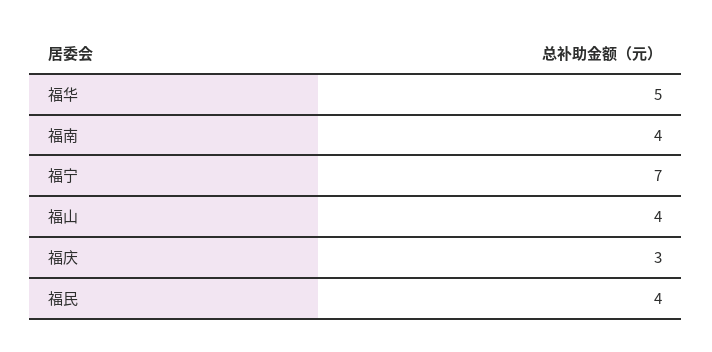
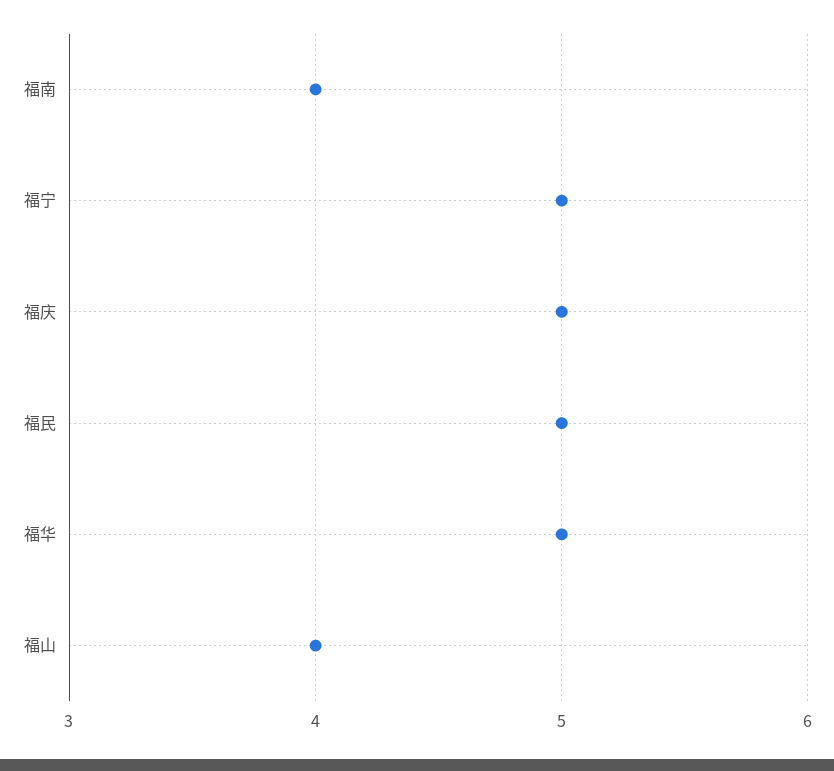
  {
    "福华": 5,
    "福南": 4,
-   "福宁": 7,
+   "福宁": 5,
    "福山": 4,
-   "福庆": 3,
+   "福庆": 5,
-   "福民": 4
+   "福民": 5
  }

